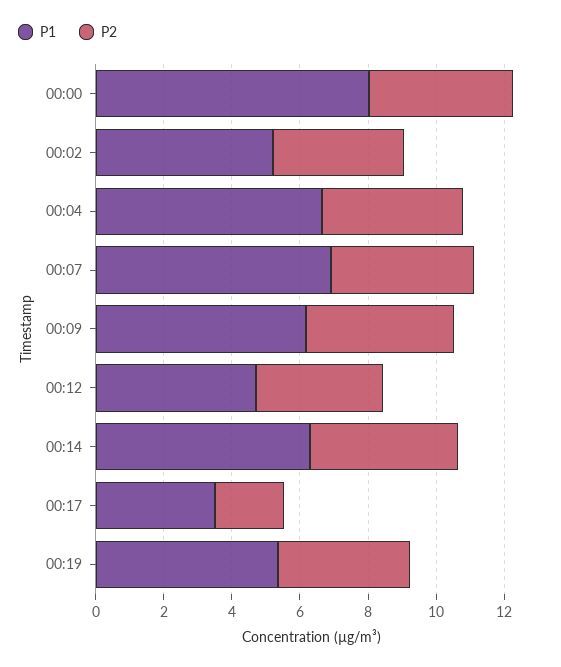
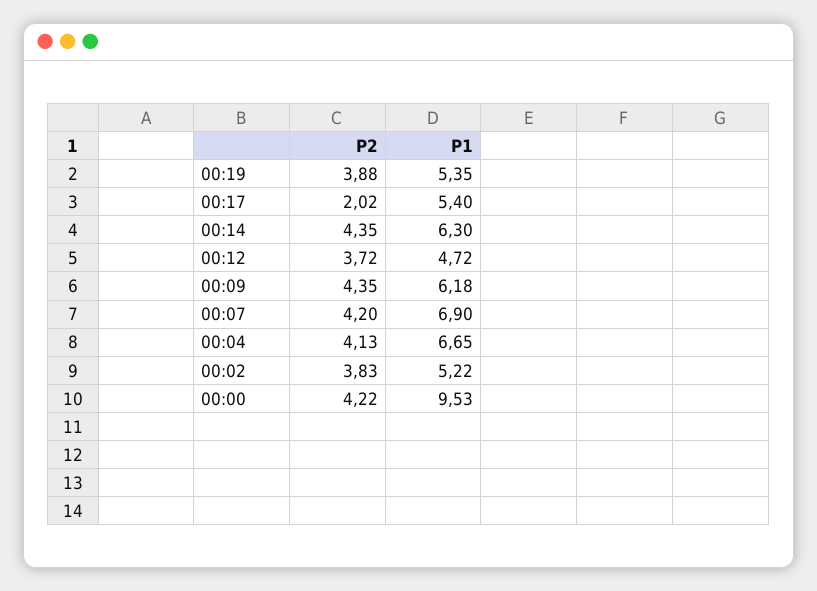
  {
    "P1": {
-     "00:00": 8,
+     "00:00": 9.53,
      "00:02": 5.22,
      "00:04": 6.65,
      "00:07": 6.9,
      "00:09": 6.18,
      "00:12": 4.72,
      "00:14": 6.3,
-     "00:17": 3.5,
+     "00:17": 5.4,
      "00:19": 5.35
    },
    "P2": {
      "00:00": 4.22,
      "00:02": 3.83,
      "00:04": 4.13,
      "00:07": 4.2,
      "00:09": 4.35,
      "00:12": 3.72,
      "00:14": 4.35,
      "00:17": 2.02,
      "00:19": 3.88
    }
  }

